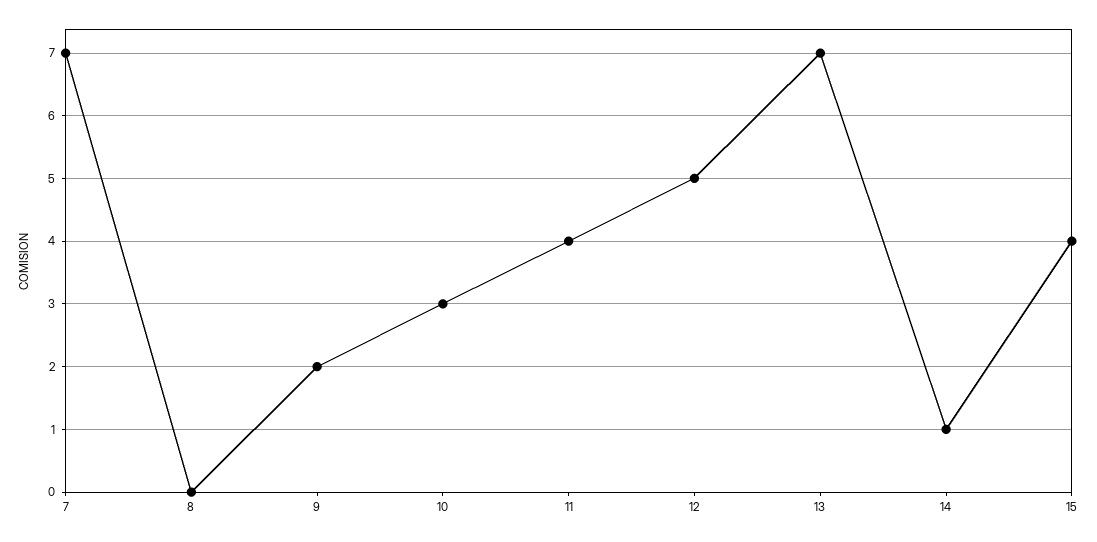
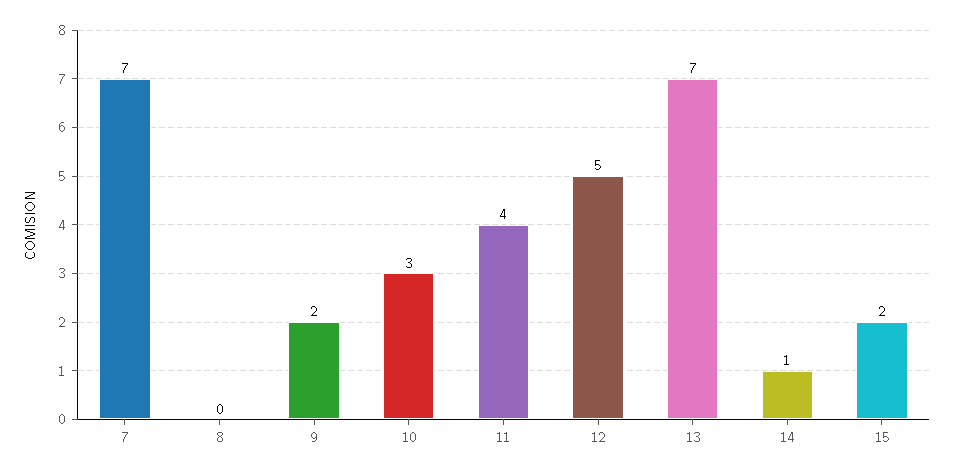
  {
    "7": 7,
    "8": 0,
    "9": 2,
    "10": 3,
    "11": 4,
    "12": 5,
    "13": 7,
    "14": 1,
-   "15": 4
+   "15": 2
  }

